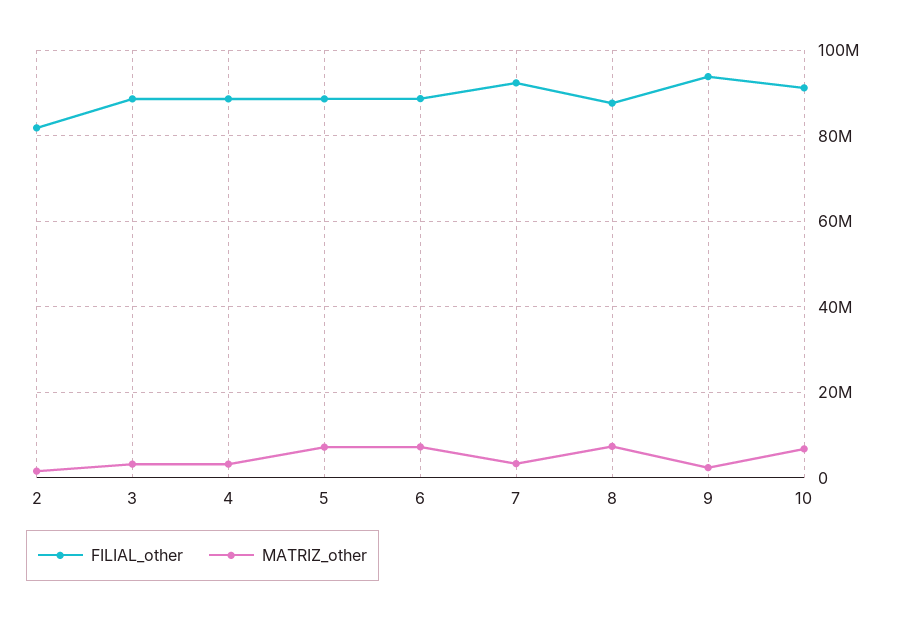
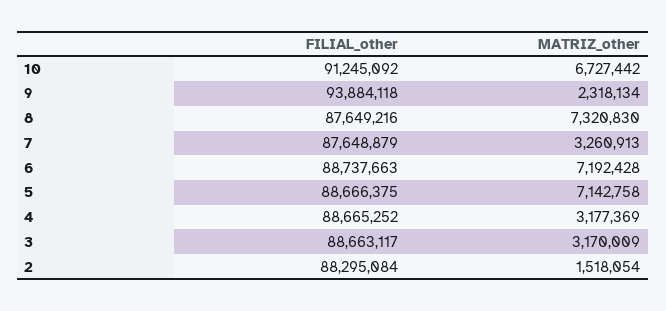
  {
    "FILIAL_other": {
-     "2": 82000000,
+     "2": 88295084,
      "3": 88663117,
      "4": 88665252,
      "5": 88666375,
      "6": 88737663,
-     "7": 92000000,
+     "7": 87648879,
      "8": 87649216,
      "9": 93884118,
      "10": 91245092
    },
    "MATRIZ_other": {
      "2": 1518054,
      "3": 3170009,
      "4": 3177369,
      "5": 7142758,
      "6": 7192428,
      "7": 3260913,
      "8": 7320830,
      "9": 2318134,
      "10": 6727442
    }
  }

